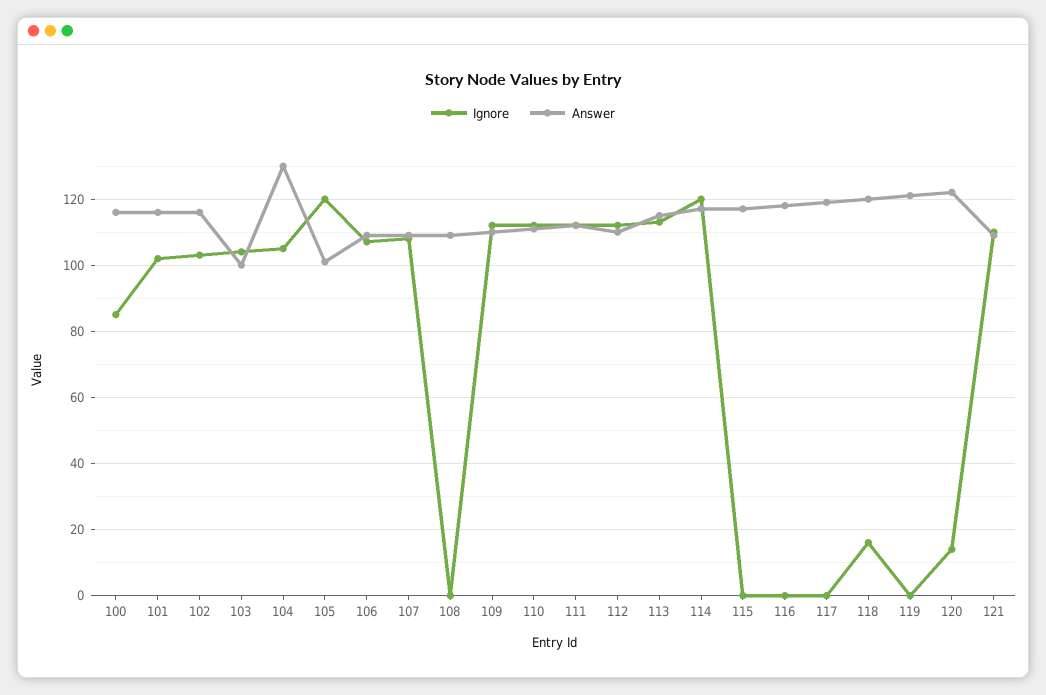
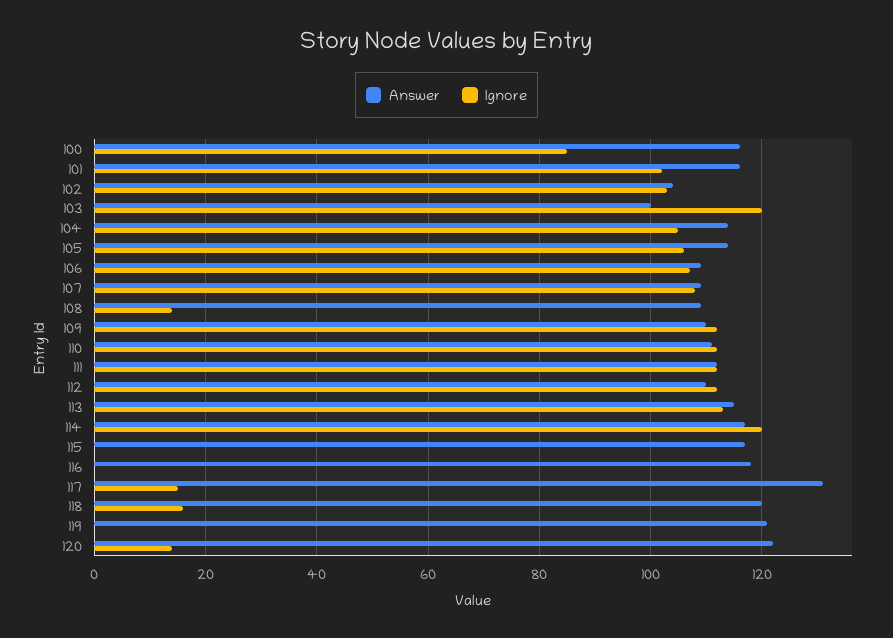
  {
    "Ignore": {
      "100": 85,
      "101": 100,
      "102": 105,
-     "103": 105,
+     "103": 120,
      "104": 105,
-     "105": 120,
+     "105": 105,
      "106": 105,
      "107": 110,
-     "108": 0,
+     "108": 15,
      "109": 110,
      "110": 110,
      "111": 110,
      "112": 110,
      "113": 115,
      "114": 120,
      "115": 0,
      "116": 0,
-     "117": 0,
+     "117": 15,
      "118": 15,
      "119": 0,
-     "120": 15,
+     "120": 15
-     "121": 110
    },
    "Answer": {
      "100": 115,
      "101": 115,
-     "102": 115,
+     "102": 105,
      "103": 100,
-     "104": 130,
+     "104": 115,
-     "105": 100,
+     "105": 115,
      "106": 110,
      "107": 110,
      "108": 110,
      "109": 110,
      "110": 110,
      "111": 110,
      "112": 110,
      "113": 115,
      "114": 115,
      "115": 115,
      "116": 120,
-     "117": 120,
+     "117": 130,
      "118": 120,
      "119": 120,
-     "120": 120,
+     "120": 120
-     "121": 110
    }
  }

